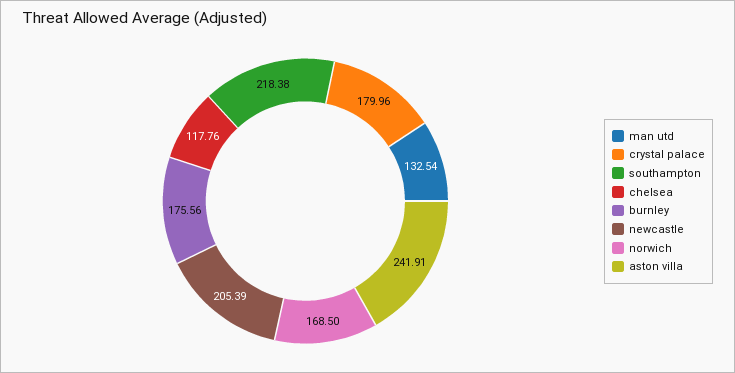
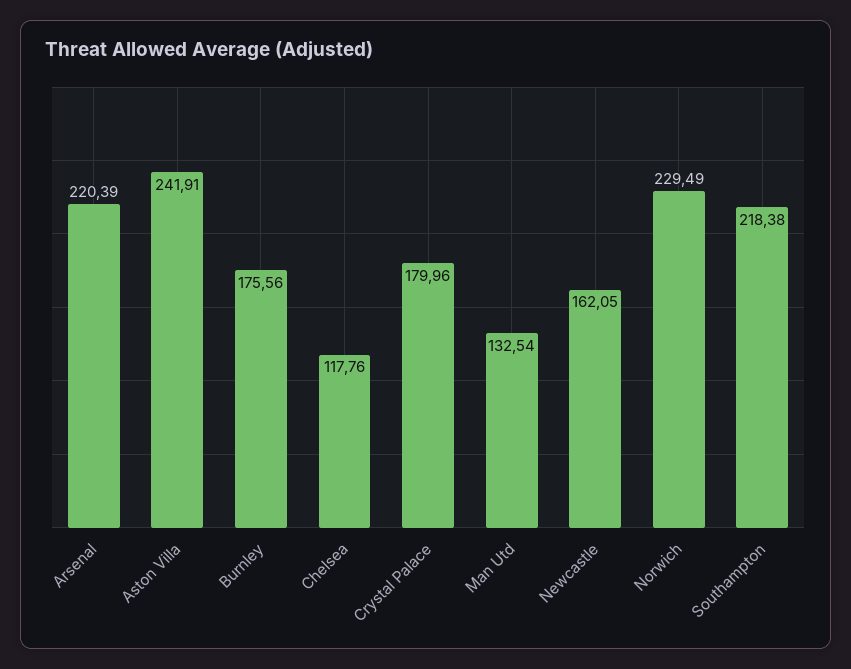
  {
    "man utd": 132.54,
    "crystal palace": 179.96,
    "southampton": 218.38,
    "chelsea": 117.76,
    "burnley": 175.56,
-   "newcastle": 205.39,
+   "newcastle": 162.05,
-   "norwich": 168.5,
+   "norwich": 229.49,
-   "aston villa": 241.91
+   "aston villa": 241.91,
+   "Arsenal": 220.39
  }

